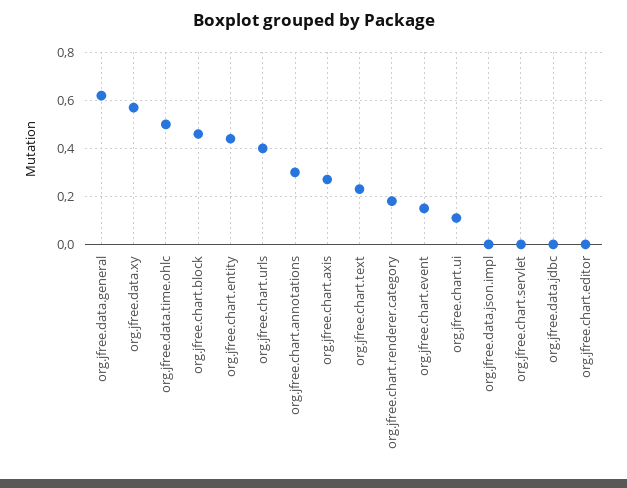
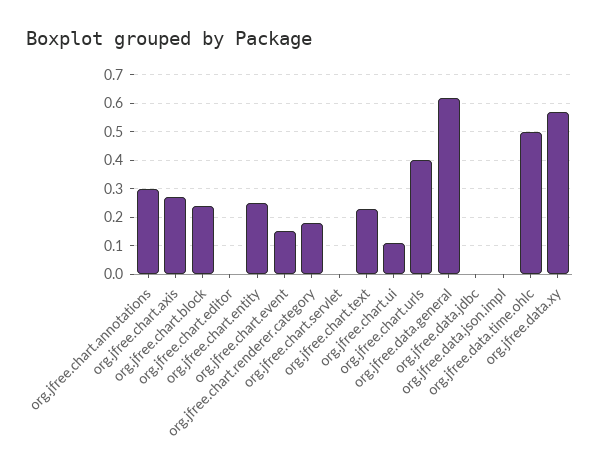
  {
    "org.jfree.data.general": 0.6,
    "org.jfree.data.xy": 0.55,
    "org.jfree.data.time.ohlc": 0.5,
-   "org.jfree.chart.block": 0.45,
+   "org.jfree.chart.block": 0.25,
-   "org.jfree.chart.entity": 0.45,
+   "org.jfree.chart.entity": 0.25,
    "org.jfree.chart.urls": 0.4,
    "org.jfree.chart.annotations": 0.3,
    "org.jfree.chart.axis": 0.25,
    "org.jfree.chart.text": 0.25,
    "org.jfree.chart.renderer.category": 0.2,
    "org.jfree.chart.event": 0.15,
    "org.jfree.chart.ui": 0.1,
    "org.jfree.data.json.impl": 0,
    "org.jfree.chart.servlet": 0,
    "org.jfree.data.jdbc": 0,
    "org.jfree.chart.editor": 0
  }

